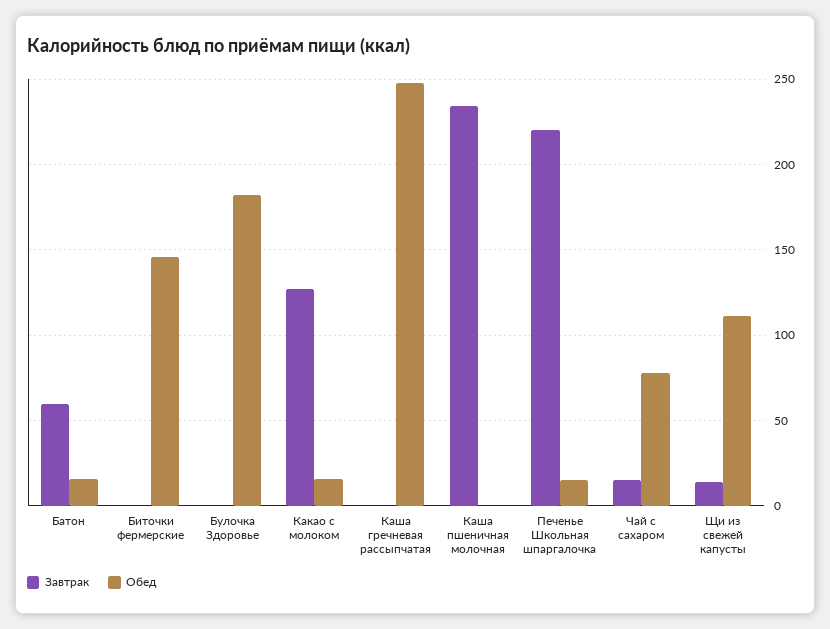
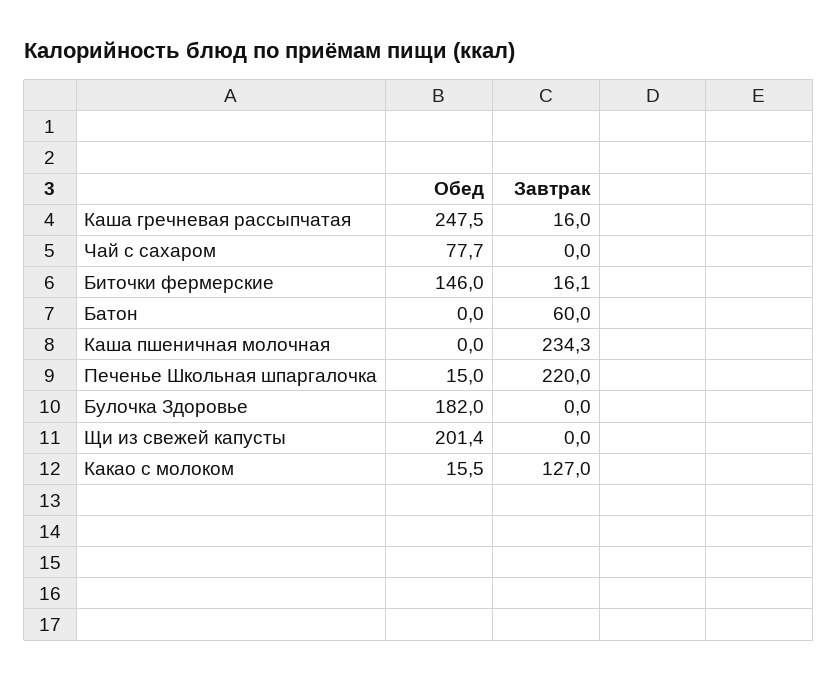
  {
    "Завтрак": {
      "Батон": 60,
-     "Биточки фермерские": 0,
+     "Биточки фермерские": 16.1,
      "Булочка Здоровье": 0,
      "Какао с молоком": 127,
-     "Каша гречневая рассыпчатая": 0,
+     "Каша гречневая рассыпчатая": 16,
      "Каша пшеничная молочная": 234.3,
      "Печенье Школьная шпаргалочка": 220,
-     "Чай с сахаром": 15,
+     "Чай с сахаром": 0,
-     "Щи из свежей капусты": 15
+     "Щи из свежей капусты": 0
    },
    "Обед": {
-     "Батон": 15,
+     "Батон": 0,
      "Биточки фермерские": 146,
      "Булочка Здоровье": 182,
      "Какао с молоком": 15.5,
      "Каша гречневая рассыпчатая": 247.5,
      "Каша пшеничная молочная": 0,
      "Печенье Школьная шпаргалочка": 15,
      "Чай с сахаром": 77.7,
-     "Щи из свежей капусты": 110
+     "Щи из свежей капусты": 201.4
    }
  }

